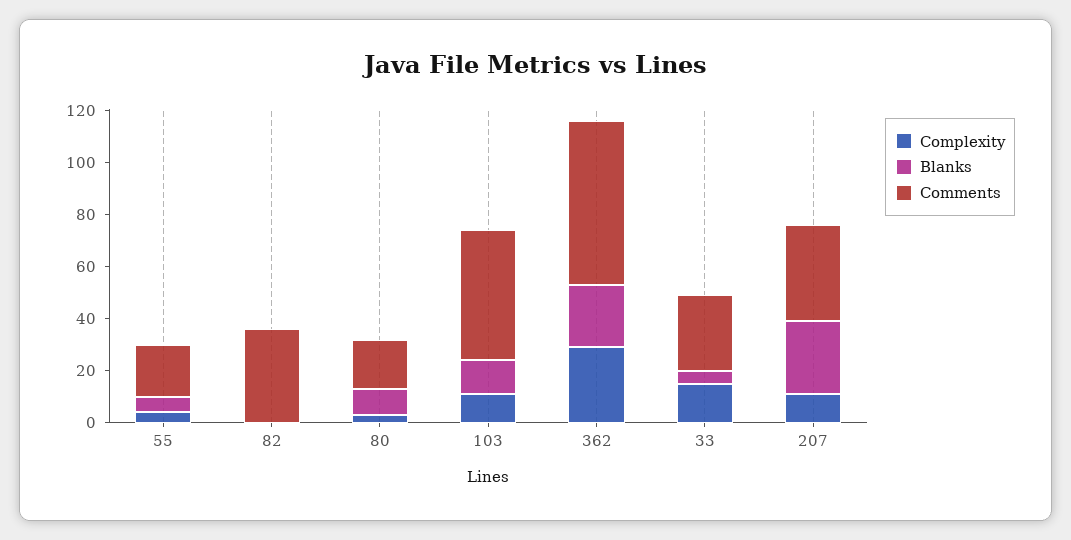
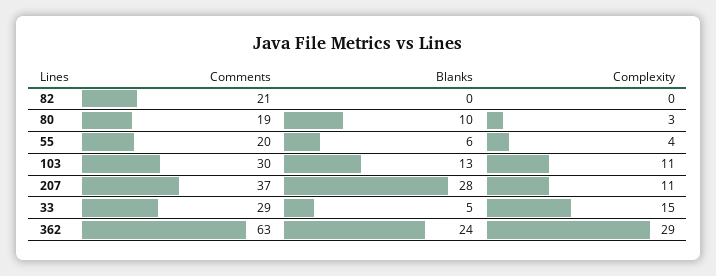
  {
    "Complexity": {
      "55": 4,
      "82": 0,
      "80": 3,
      "103": 11,
      "362": 29,
      "33": 15,
      "207": 11
    },
    "Blanks": {
      "55": 6,
      "82": 0,
      "80": 10,
      "103": 13,
      "362": 24,
      "33": 5,
      "207": 28
    },
    "Comments": {
      "55": 20,
-     "82": 35,
+     "82": 21,
      "80": 19,
-     "103": 50,
+     "103": 30,
      "362": 63,
      "33": 29,
      "207": 37
    }
  }

